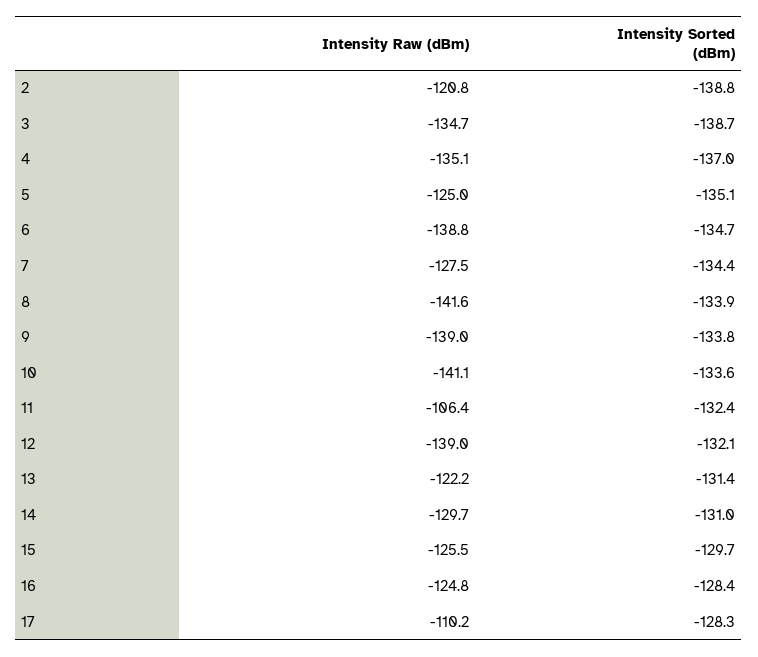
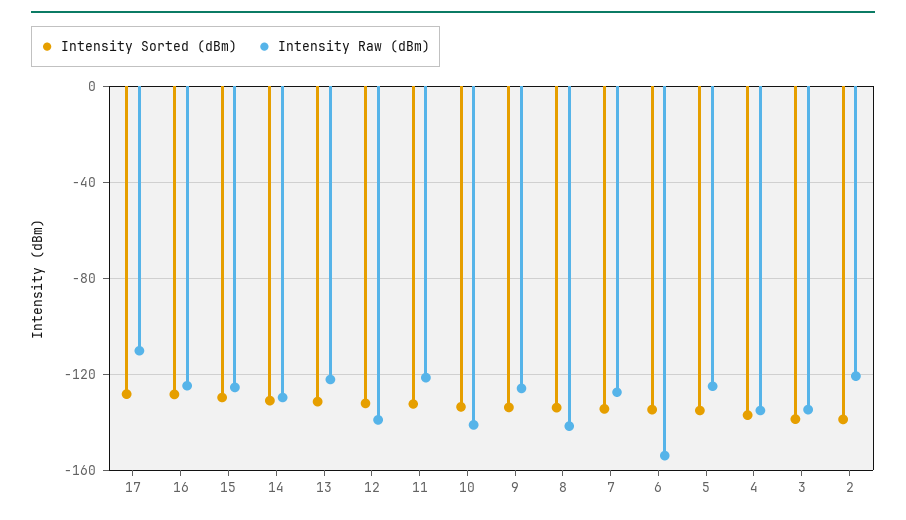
  {
    "Intensity Raw (dBm)": {
      "2": -120.8,
      "3": -134.7,
      "4": -135.1,
      "5": -125,
-     "6": -138.8,
+     "6": -155,
      "7": -127.5,
      "8": -141.6,
-     "9": -139,
+     "9": -125,
      "10": -141.1,
-     "11": -106.4,
+     "11": -120,
      "12": -139,
      "13": -122.2,
      "14": -129.7,
      "15": -125.5,
      "16": -124.8,
      "17": -110.2
    },
    "Intensity Sorted (dBm)": {
      "2": -138.8,
      "3": -138.7,
      "4": -137,
      "5": -135.1,
      "6": -134.7,
      "7": -134.4,
      "8": -133.9,
      "9": -133.8,
      "10": -133.6,
      "11": -132.4,
      "12": -132.1,
      "13": -131.4,
      "14": -131,
      "15": -129.7,
      "16": -128.4,
      "17": -128.3
    }
  }

